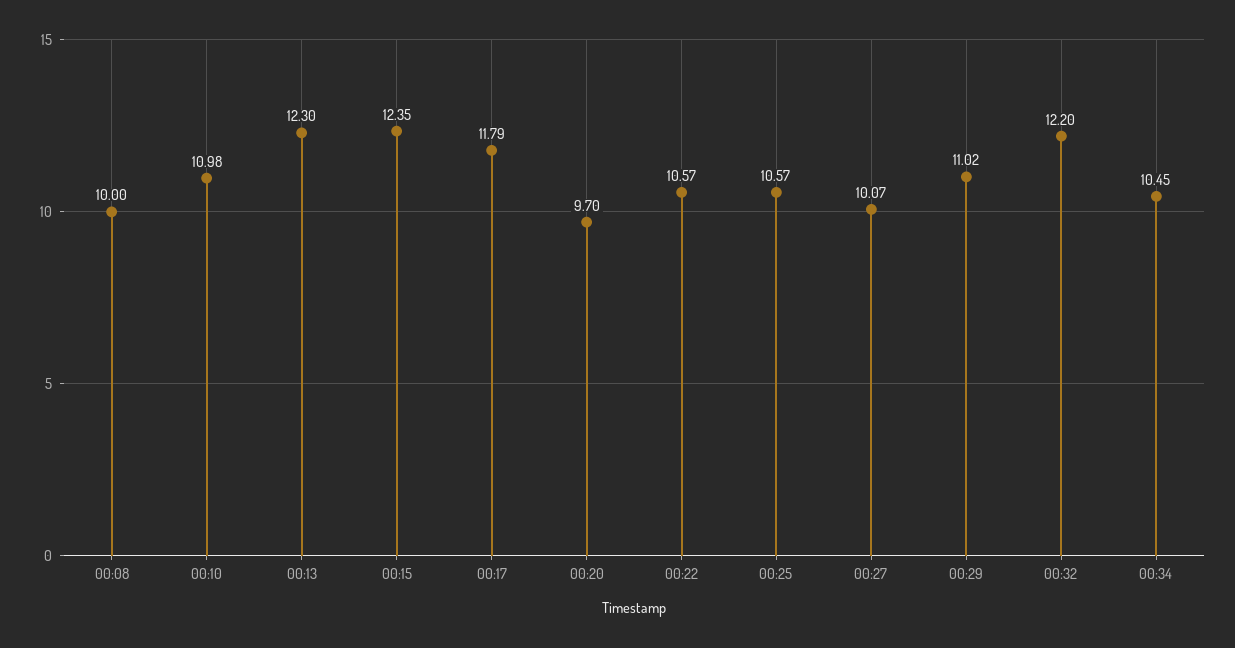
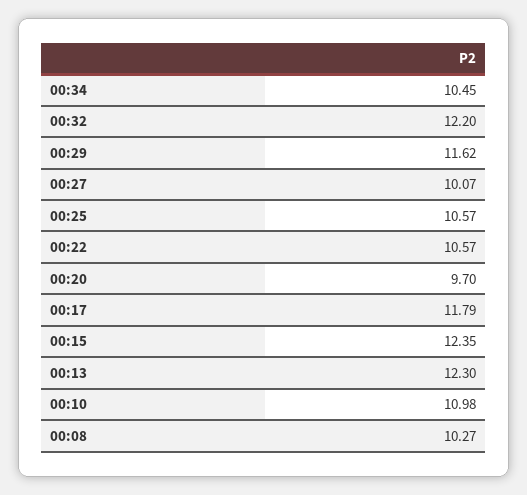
  {
-   "00:08": 10,
+   "00:08": 10.27,
    "00:10": 10.98,
    "00:13": 12.3,
    "00:15": 12.35,
    "00:17": 11.79,
    "00:20": 9.7,
    "00:22": 10.57,
    "00:25": 10.57,
    "00:27": 10.07,
-   "00:29": 11.02,
+   "00:29": 11.62,
    "00:32": 12.2,
    "00:34": 10.45
  }

